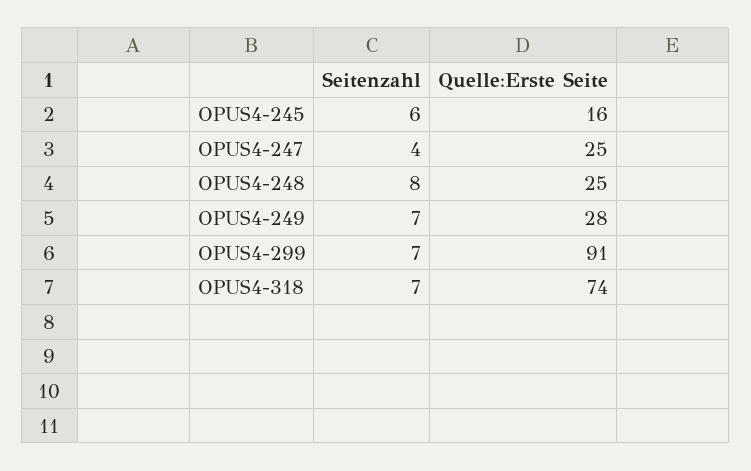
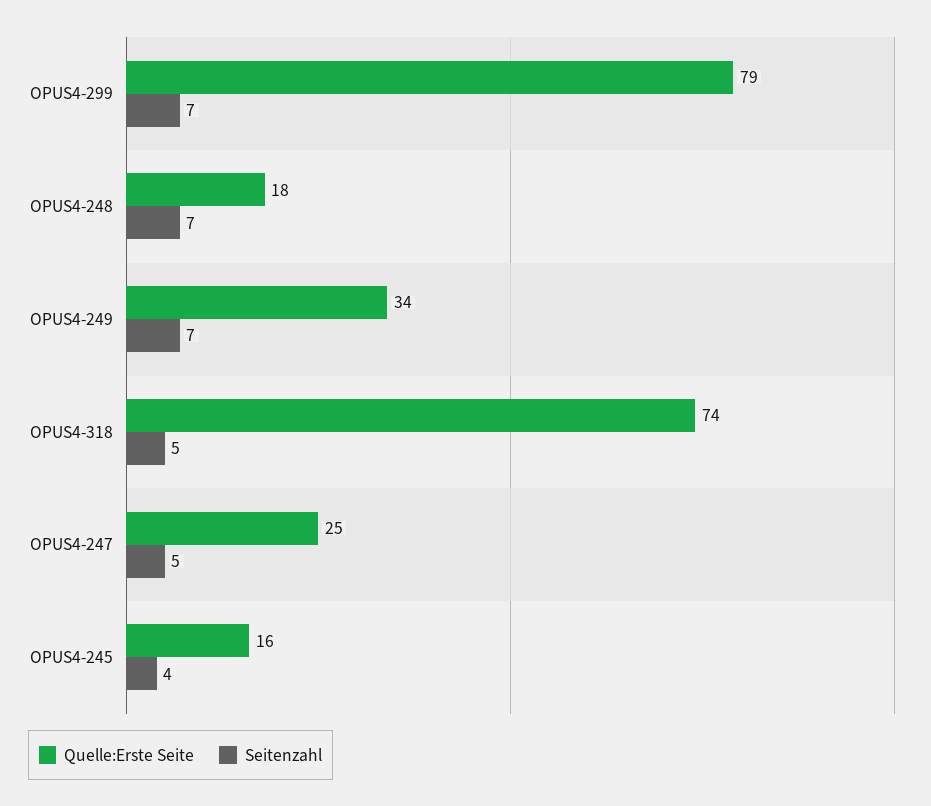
  {
    "Seitenzahl": {
-     "OPUS4-245": 6,
+     "OPUS4-245": 4,
-     "OPUS4-247": 4,
+     "OPUS4-247": 5,
-     "OPUS4-248": 8,
+     "OPUS4-248": 7,
      "OPUS4-249": 7,
      "OPUS4-299": 7,
-     "OPUS4-318": 7
+     "OPUS4-318": 5
    },
    "Quelle:Erste Seite": {
      "OPUS4-245": 16,
      "OPUS4-247": 25,
-     "OPUS4-248": 25,
+     "OPUS4-248": 18,
-     "OPUS4-249": 28,
+     "OPUS4-249": 34,
-     "OPUS4-299": 91,
+     "OPUS4-299": 79,
      "OPUS4-318": 74
    }
  }

